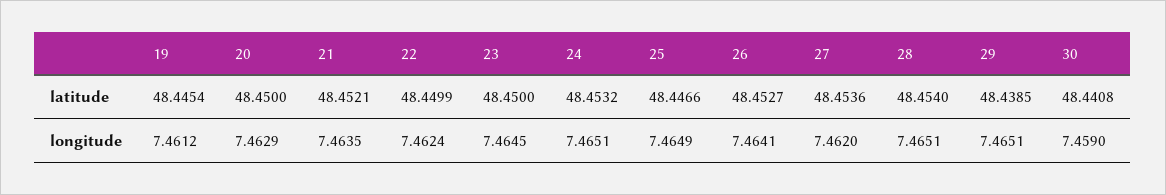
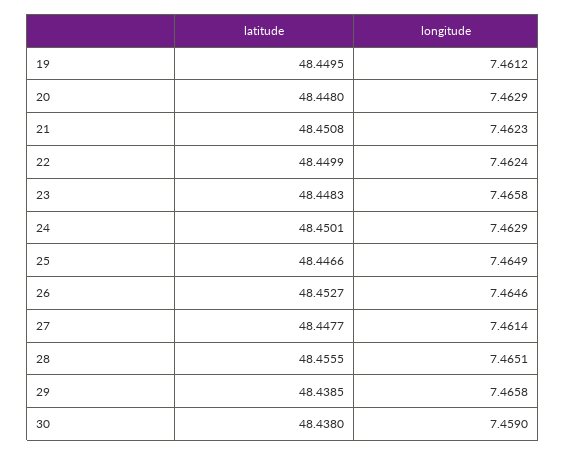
  {
    "19": {
-     "latitude": 48.4454,
+     "latitude": 48.4495,
      "longitude": 7.4612
    },
    "20": {
-     "latitude": 48.45,
+     "latitude": 48.448,
      "longitude": 7.4629
    },
    "21": {
-     "latitude": 48.4521,
+     "latitude": 48.4508,
-     "longitude": 7.4635
+     "longitude": 7.4623
    },
    "22": {
      "latitude": 48.4499,
      "longitude": 7.4624
    },
    "23": {
-     "latitude": 48.45,
+     "latitude": 48.4483,
-     "longitude": 7.4645
+     "longitude": 7.4658
    },
    "24": {
-     "latitude": 48.4532,
+     "latitude": 48.4501,
-     "longitude": 7.4651
+     "longitude": 7.4629
    },
    "25": {
      "latitude": 48.4466,
      "longitude": 7.4649
    },
    "26": {
      "latitude": 48.4527,
-     "longitude": 7.4641
+     "longitude": 7.4646
    },
    "27": {
-     "latitude": 48.4536,
+     "latitude": 48.4477,
-     "longitude": 7.462
+     "longitude": 7.4614
    },
    "28": {
-     "latitude": 48.454,
+     "latitude": 48.4555,
      "longitude": 7.4651
    },
    "29": {
      "latitude": 48.4385,
-     "longitude": 7.4651
+     "longitude": 7.4658
    },
    "30": {
-     "latitude": 48.4408,
+     "latitude": 48.438,
      "longitude": 7.459
    }
  }

